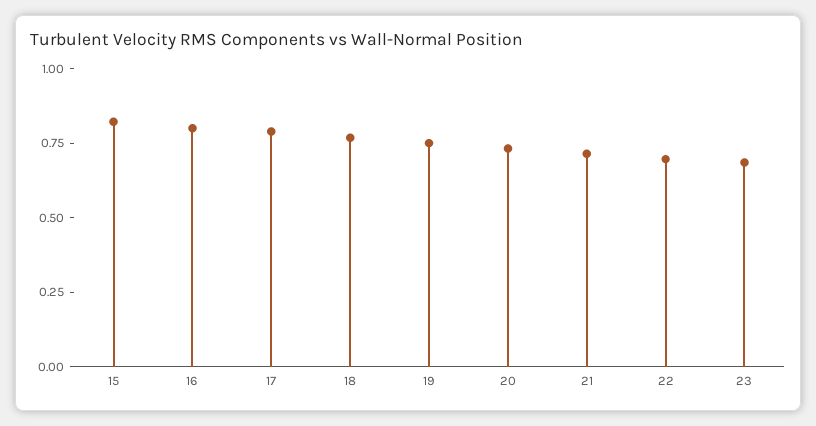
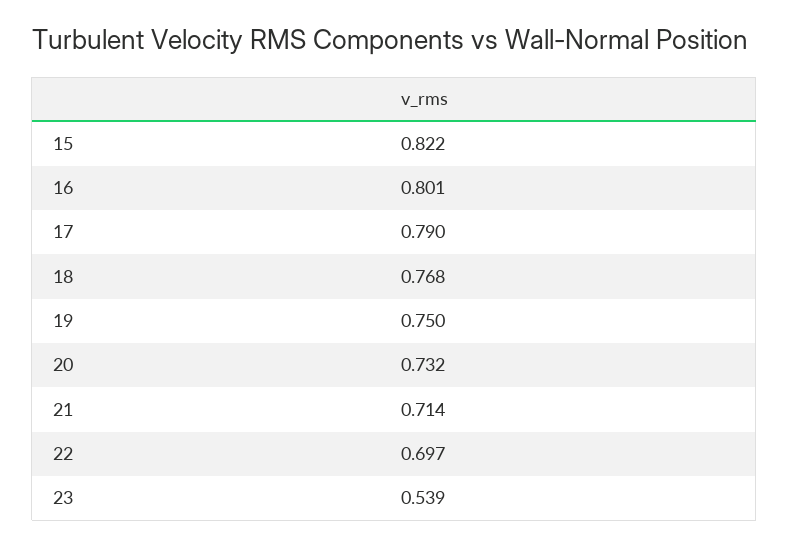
  {
    "15": 0.822,
    "16": 0.801,
    "17": 0.79,
    "18": 0.768,
    "19": 0.75,
    "20": 0.732,
    "21": 0.714,
    "22": 0.697,
-   "23": 0.7
+   "23": 0.539
  }

